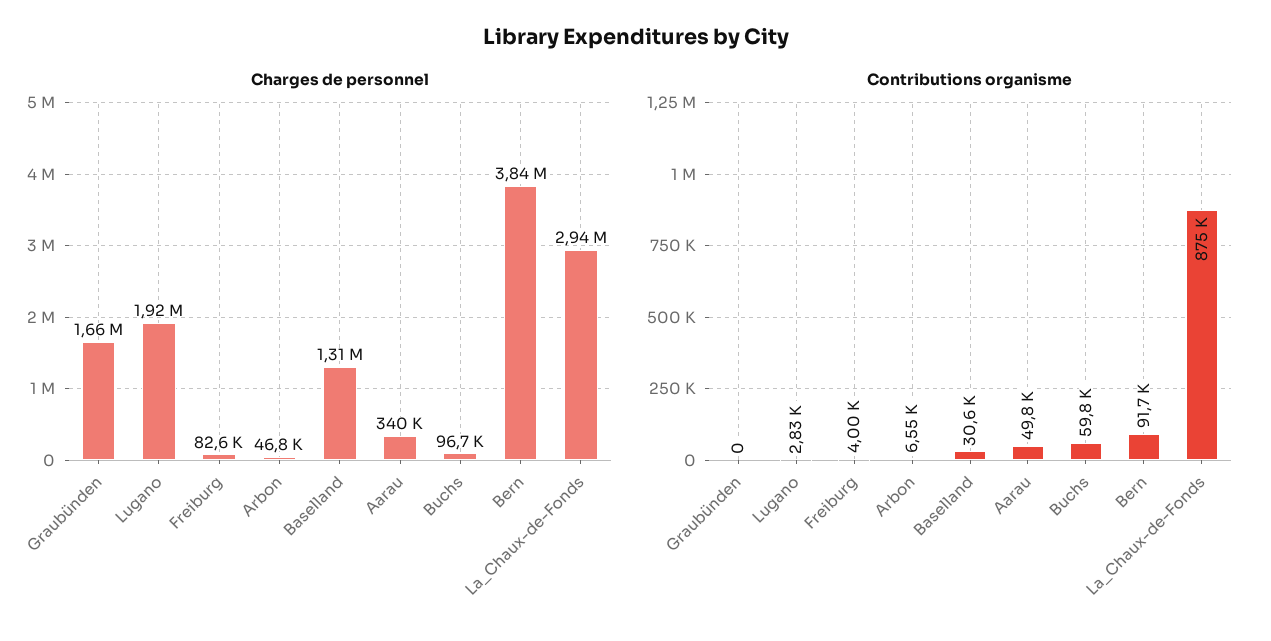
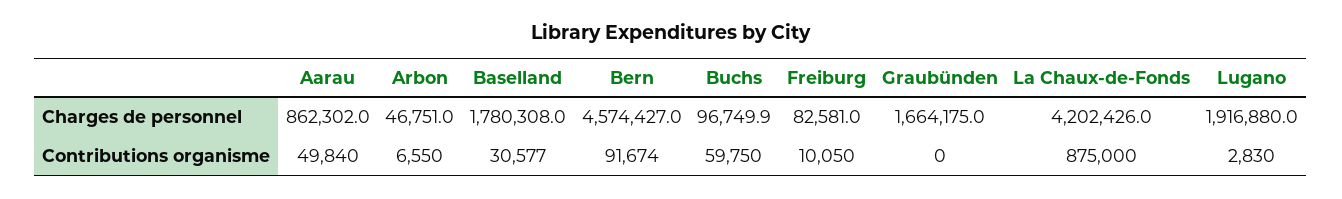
  {
    "Charges de personnel": {
      "Graubünden": 1664175,
      "Lugano": 1916880,
      "Freiburg": 82581,
      "Arbon": 46751,
-     "Baselland": 1310000,
+     "Baselland": 1780308,
-     "Aarau": 340000,
+     "Aarau": 862302,
      "Buchs": 96749.9,
-     "Bern": 3840000,
+     "Bern": 4574427,
-     "La_Chaux-de-Fonds": 2940000
+     "La_Chaux-de-Fonds": 4202426
    },
    "Contributions organisme": {
      "Graubünden": 0,
      "Lugano": 2830,
-     "Freiburg": 4000,
+     "Freiburg": 10050,
      "Arbon": 6550,
      "Baselland": 30577,
      "Aarau": 49840,
      "Buchs": 59750,
      "Bern": 91674,
      "La_Chaux-de-Fonds": 875000
    }
  }

